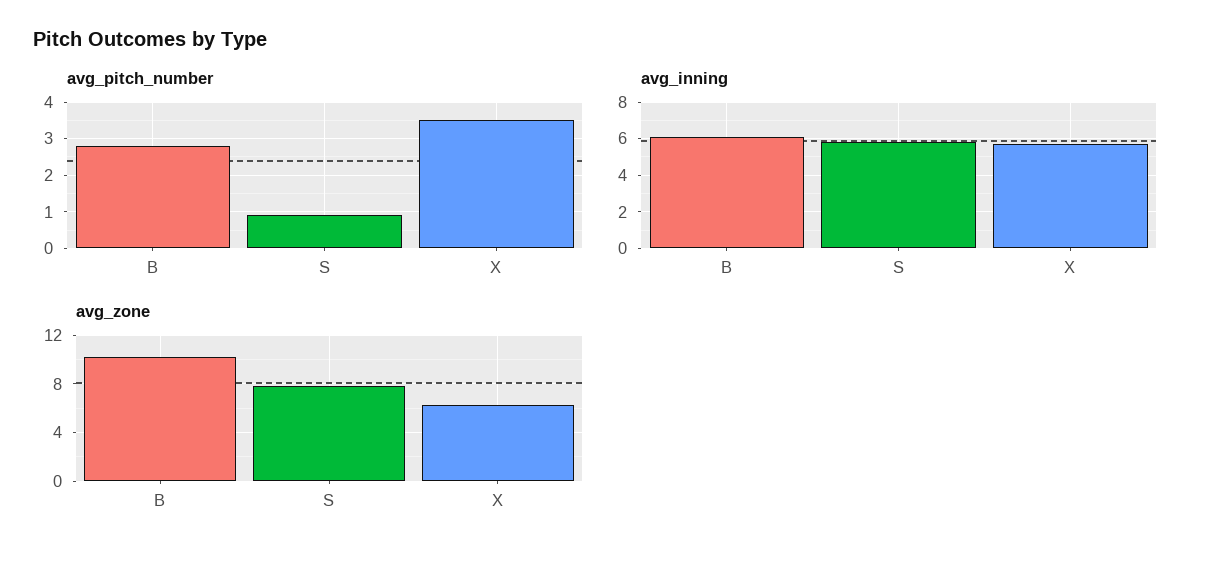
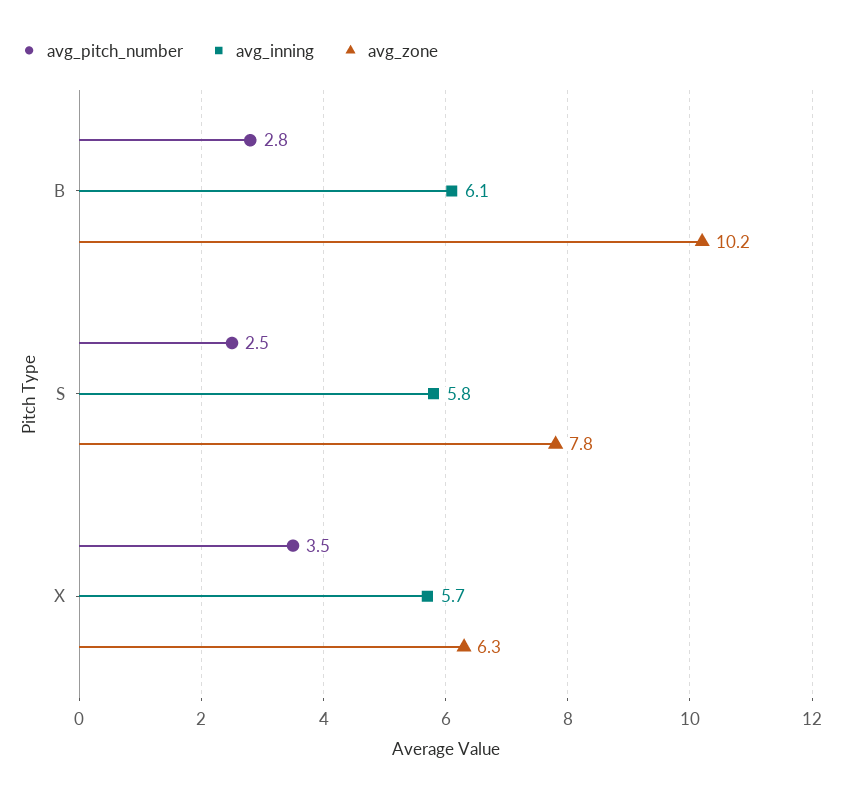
  {
    "avg_pitch_number": {
      "B": 2.8,
-     "S": 1,
+     "S": 2.5,
      "X": 3.5
    },
    "avg_inning": {
      "B": 6.1,
      "S": 5.8,
      "X": 5.7
    },
    "avg_zone": {
      "B": 10.2,
      "S": 7.8,
      "X": 6.3
    }
  }

